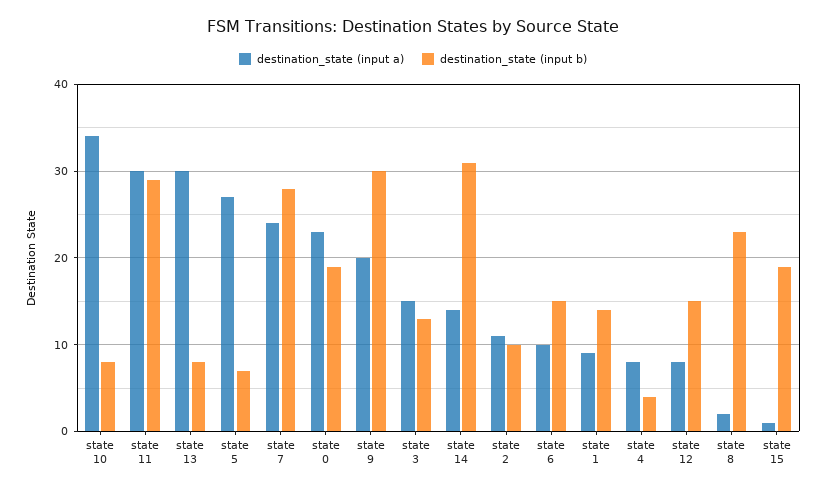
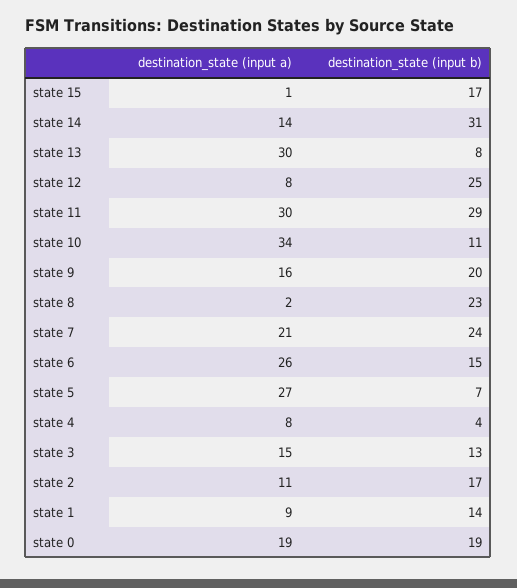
  {
    "destination_state (input a)": {
      "state 10": 34,
      "state 11": 30,
      "state 13": 30,
      "state 5": 27,
-     "state 7": 24,
+     "state 7": 21,
-     "state 0": 23,
+     "state 0": 19,
-     "state 9": 20,
+     "state 9": 16,
      "state 3": 15,
      "state 14": 14,
      "state 2": 11,
-     "state 6": 10,
+     "state 6": 26,
      "state 1": 9,
      "state 4": 8,
      "state 12": 8,
      "state 8": 2,
      "state 15": 1
    },
    "destination_state (input b)": {
-     "state 10": 8,
+     "state 10": 11,
      "state 11": 29,
      "state 13": 8,
      "state 5": 7,
-     "state 7": 28,
+     "state 7": 24,
      "state 0": 19,
-     "state 9": 30,
+     "state 9": 20,
      "state 3": 13,
      "state 14": 31,
-     "state 2": 10,
+     "state 2": 17,
      "state 6": 15,
      "state 1": 14,
      "state 4": 4,
-     "state 12": 15,
+     "state 12": 25,
      "state 8": 23,
-     "state 15": 19
+     "state 15": 17
    }
  }

